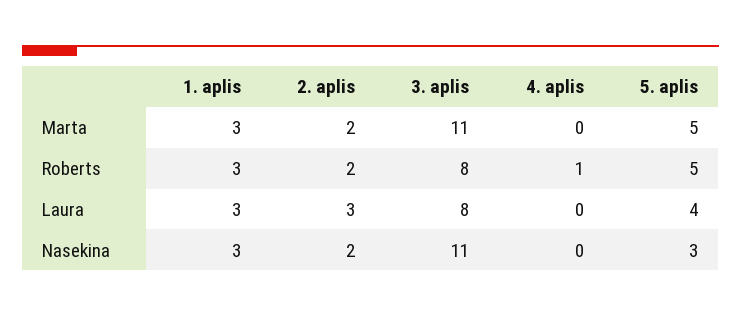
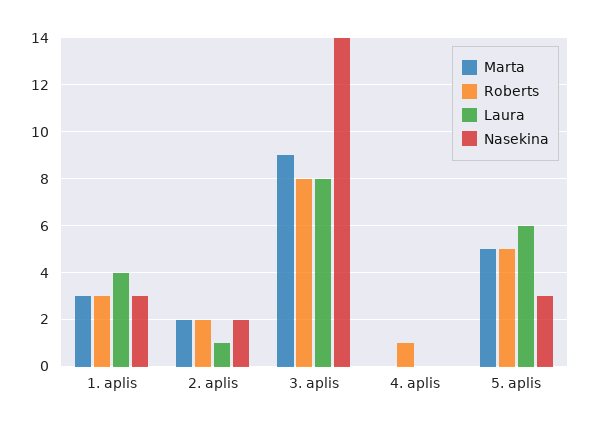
  {
    "Marta": {
      "1. aplis": 3,
      "2. aplis": 2,
-     "3. aplis": 11,
+     "3. aplis": 9,
      "4. aplis": 0,
      "5. aplis": 5
    },
    "Roberts": {
      "1. aplis": 3,
      "2. aplis": 2,
      "3. aplis": 8,
      "4. aplis": 1,
      "5. aplis": 5
    },
    "Laura": {
-     "1. aplis": 3,
+     "1. aplis": 4,
-     "2. aplis": 3,
+     "2. aplis": 1,
      "3. aplis": 8,
      "4. aplis": 0,
-     "5. aplis": 4
+     "5. aplis": 6
    },
    "Nasekina": {
      "1. aplis": 3,
      "2. aplis": 2,
-     "3. aplis": 11,
+     "3. aplis": 14,
      "4. aplis": 0,
      "5. aplis": 3
    }
  }

